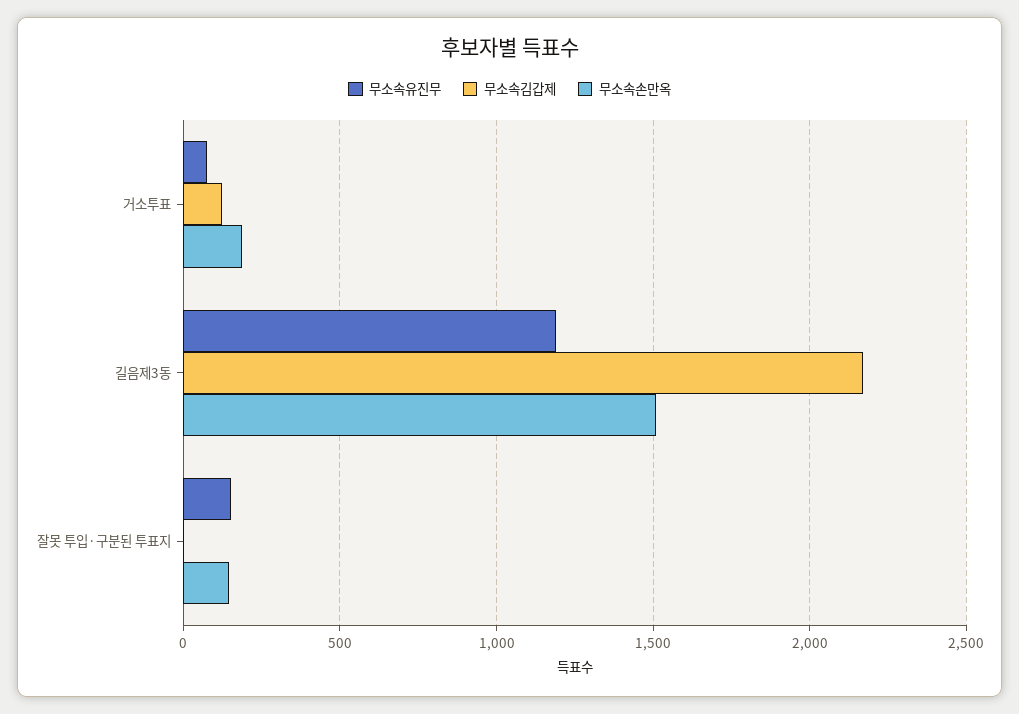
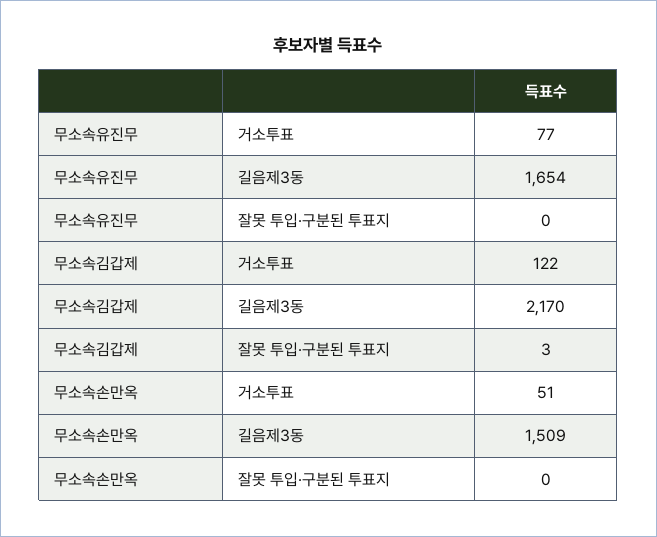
  {
    "무소속유진무": {
      "거소투표": 77,
-     "길음제3동": 1200,
+     "길음제3동": 1654,
-     "잘못 투입·구분된 투표지": 150
+     "잘못 투입·구분된 투표지": 0
    },
    "무소속김갑제": {
      "거소투표": 122,
      "길음제3동": 2170,
      "잘못 투입·구분된 투표지": 3
    },
    "무소속손만옥": {
-     "거소투표": 200,
+     "거소투표": 51,
      "길음제3동": 1509,
-     "잘못 투입·구분된 투표지": 150
+     "잘못 투입·구분된 투표지": 0
    }
  }

